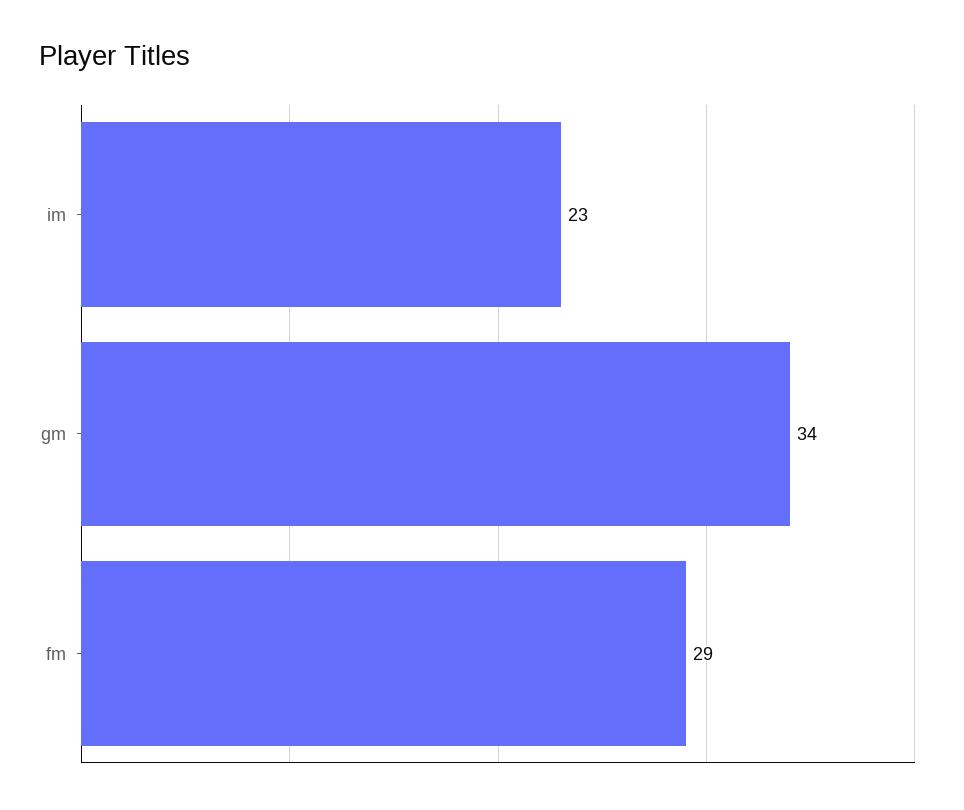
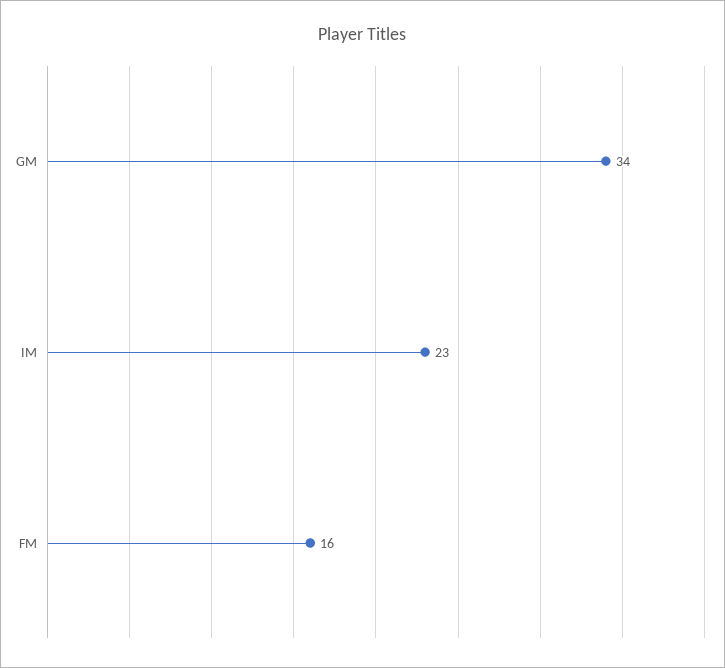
  {
    "im": 23,
    "gm": 34,
-   "fm": 29
+   "fm": 16
  }

